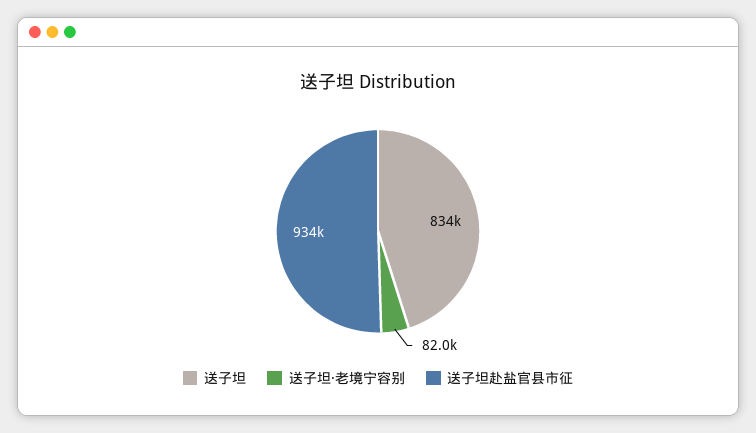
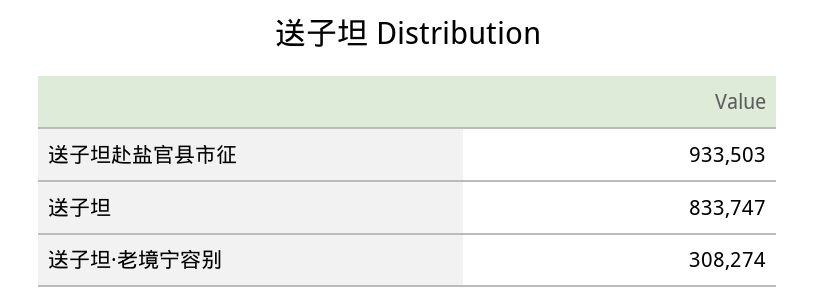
  {
    "送子坦": 833747,
-   "送子坦·老境宁容别": 82000,
+   "送子坦·老境宁容别": 308274,
    "送子坦赴盐官县市征": 933503
  }

